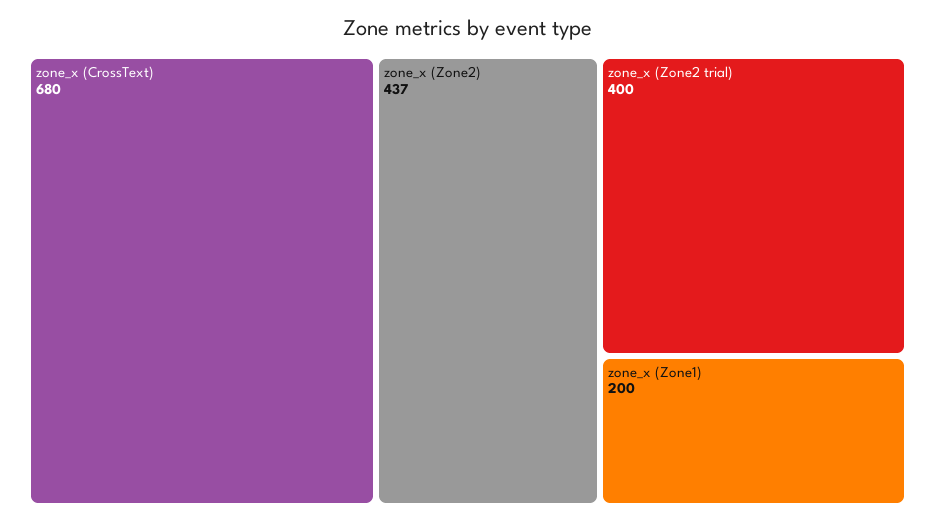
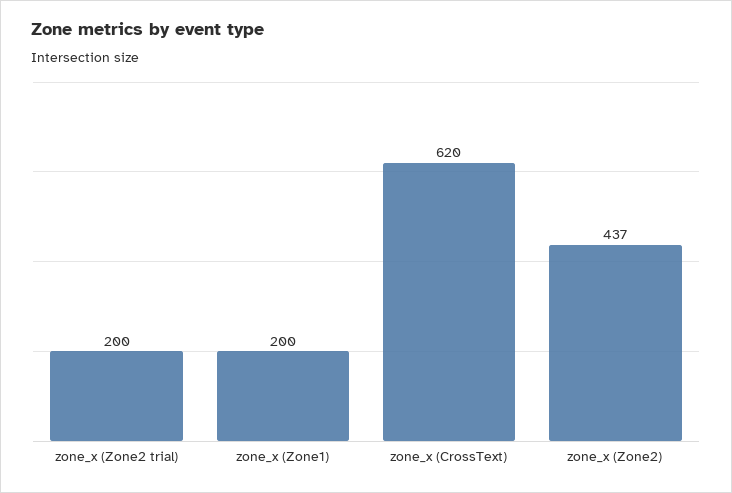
  {
-   "zone_x (CrossText)": 680,
+   "zone_x (CrossText)": 620,
    "zone_x (Zone2)": 437,
-   "zone_x (Zone2 trial)": 400,
+   "zone_x (Zone2 trial)": 200,
    "zone_x (Zone1)": 200
  }

